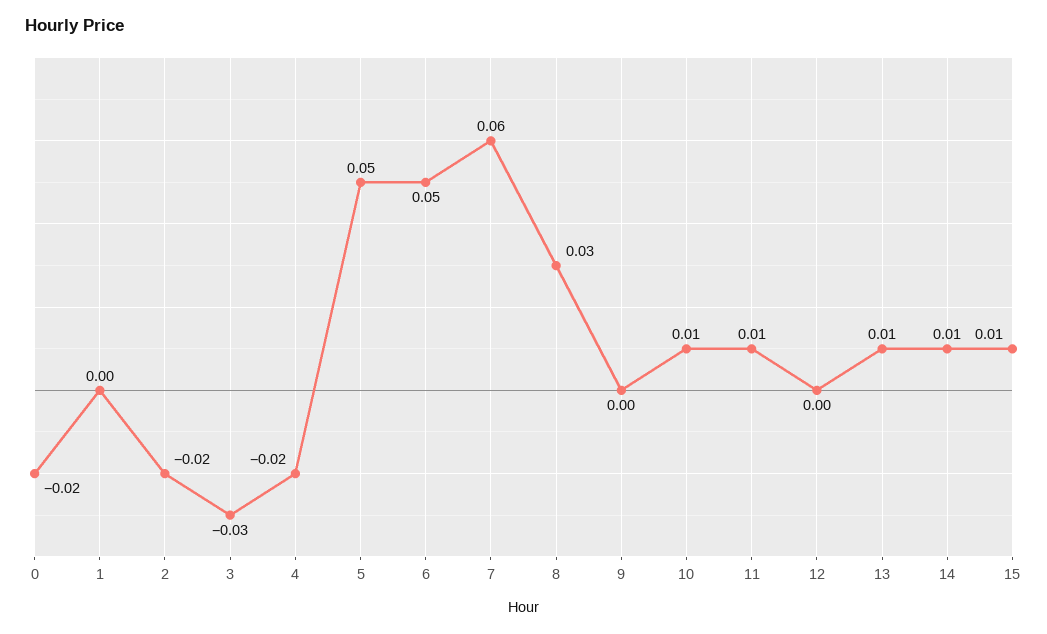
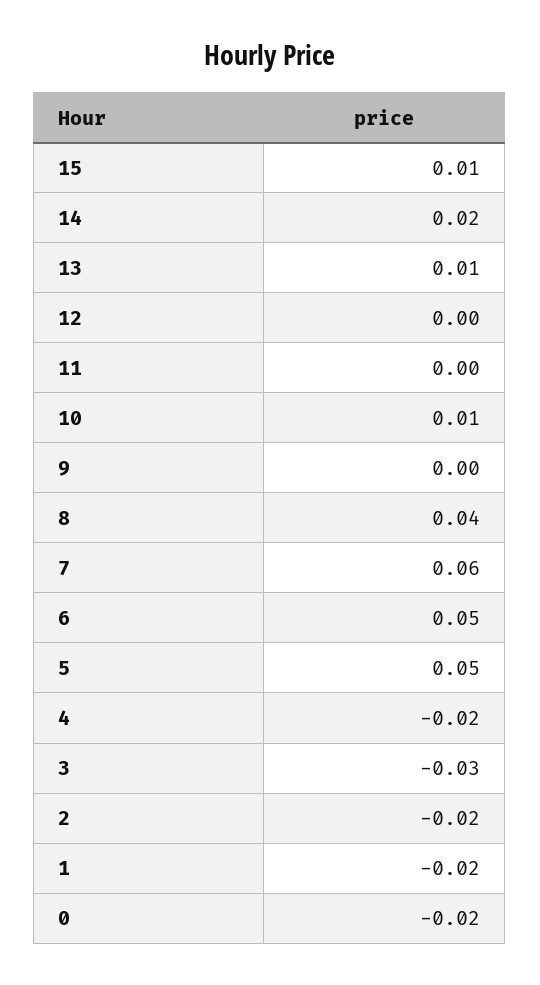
  {
    "0": -0.02,
-   "1": 0,
+   "1": -0.02,
    "2": -0.02,
    "3": -0.03,
    "4": -0.02,
    "5": 0.05,
    "6": 0.05,
    "7": 0.06,
-   "8": 0.03,
+   "8": 0.04,
    "9": 0,
    "10": 0.01,
-   "11": 0.01,
+   "11": 0,
    "12": 0,
    "13": 0.01,
-   "14": 0.01,
+   "14": 0.02,
    "15": 0.01
  }

